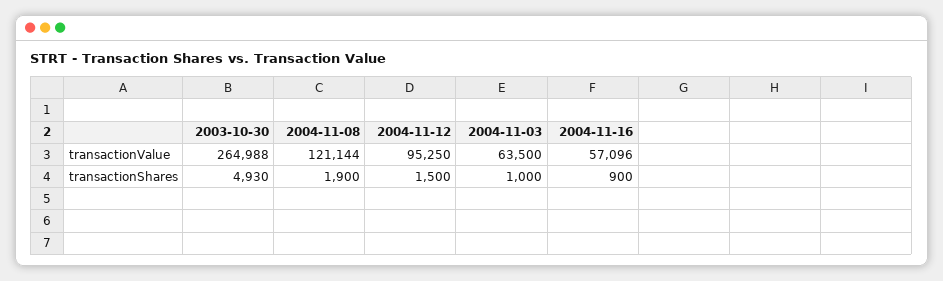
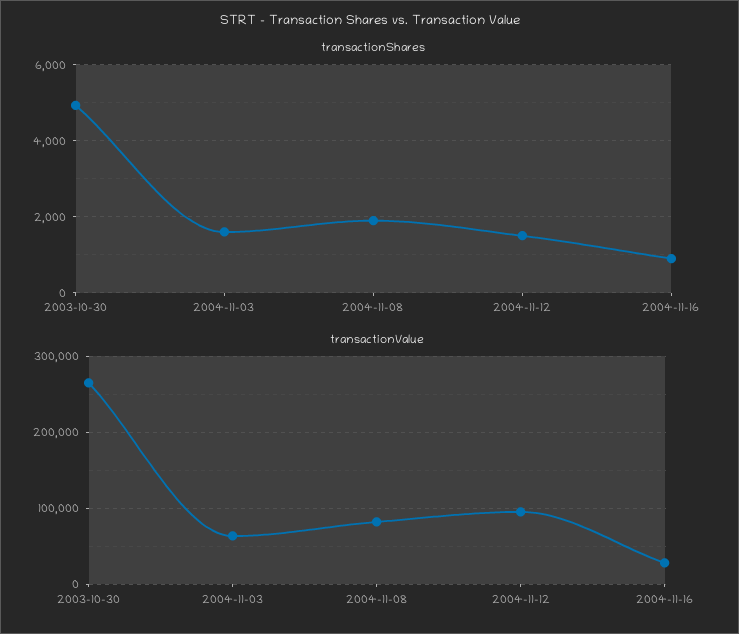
  {
    "transactionValue": {
      "2003-10-30": 264988,
-     "2004-11-08": 121144,
+     "2004-11-08": 80000,
      "2004-11-12": 95250,
      "2004-11-03": 63500,
-     "2004-11-16": 57096
+     "2004-11-16": 30000
    },
    "transactionShares": {
      "2003-10-30": 4930,
      "2004-11-08": 1900,
      "2004-11-12": 1500,
-     "2004-11-03": 1000,
+     "2004-11-03": 1600,
      "2004-11-16": 900
    }
  }

